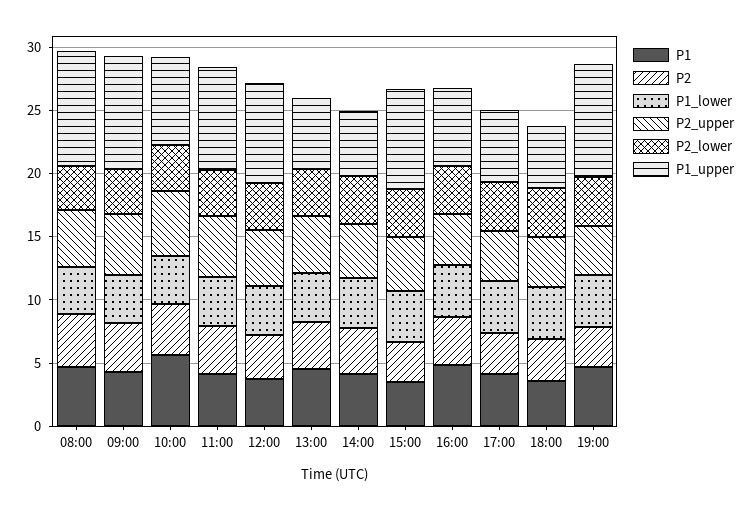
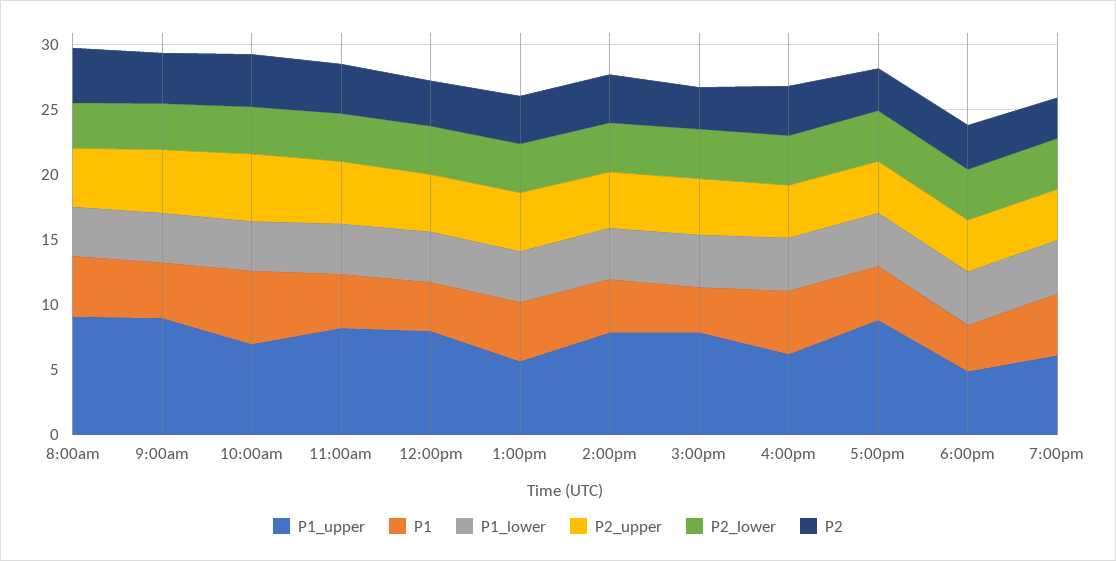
  {
    "P1": {
      "08:00": 5,
      "09:00": 4,
      "10:00": 6,
      "11:00": 4,
      "12:00": 4,
      "13:00": 5,
      "14:00": 4,
      "15:00": 3,
      "16:00": 5,
      "17:00": 4,
      "18:00": 4,
      "19:00": 5
    },
    "P2": {
      "08:00": 4,
      "09:00": 4,
      "10:00": 4,
      "11:00": 4,
      "12:00": 3,
      "13:00": 4,
      "14:00": 4,
      "15:00": 3,
      "16:00": 4,
      "17:00": 3,
      "18:00": 3,
      "19:00": 3
    },
    "P1_lower": {
      "08:00": 4,
      "09:00": 4,
      "10:00": 4,
      "11:00": 4,
      "12:00": 4,
      "13:00": 4,
      "14:00": 4,
      "15:00": 4,
      "16:00": 4,
      "17:00": 4,
      "18:00": 4,
      "19:00": 4
    },
    "P2_upper": {
      "08:00": 5,
      "09:00": 5,
      "10:00": 5,
      "11:00": 5,
      "12:00": 4,
      "13:00": 5,
      "14:00": 4,
      "15:00": 4,
      "16:00": 4,
      "17:00": 4,
      "18:00": 4,
      "19:00": 4
    },
    "P2_lower": {
      "08:00": 3,
      "09:00": 4,
      "10:00": 4,
      "11:00": 4,
      "12:00": 4,
      "13:00": 4,
      "14:00": 4,
      "15:00": 4,
      "16:00": 4,
      "17:00": 4,
      "18:00": 4,
      "19:00": 4
    },
    "P1_upper": {
      "08:00": 9,
      "09:00": 9,
      "10:00": 7,
      "11:00": 8,
      "12:00": 8,
      "13:00": 6,
-     "14:00": 5,
+     "14:00": 8,
      "15:00": 8,
      "16:00": 6,
-     "17:00": 6,
+     "17:00": 9,
      "18:00": 5,
-     "19:00": 9
+     "19:00": 6
    }
  }

